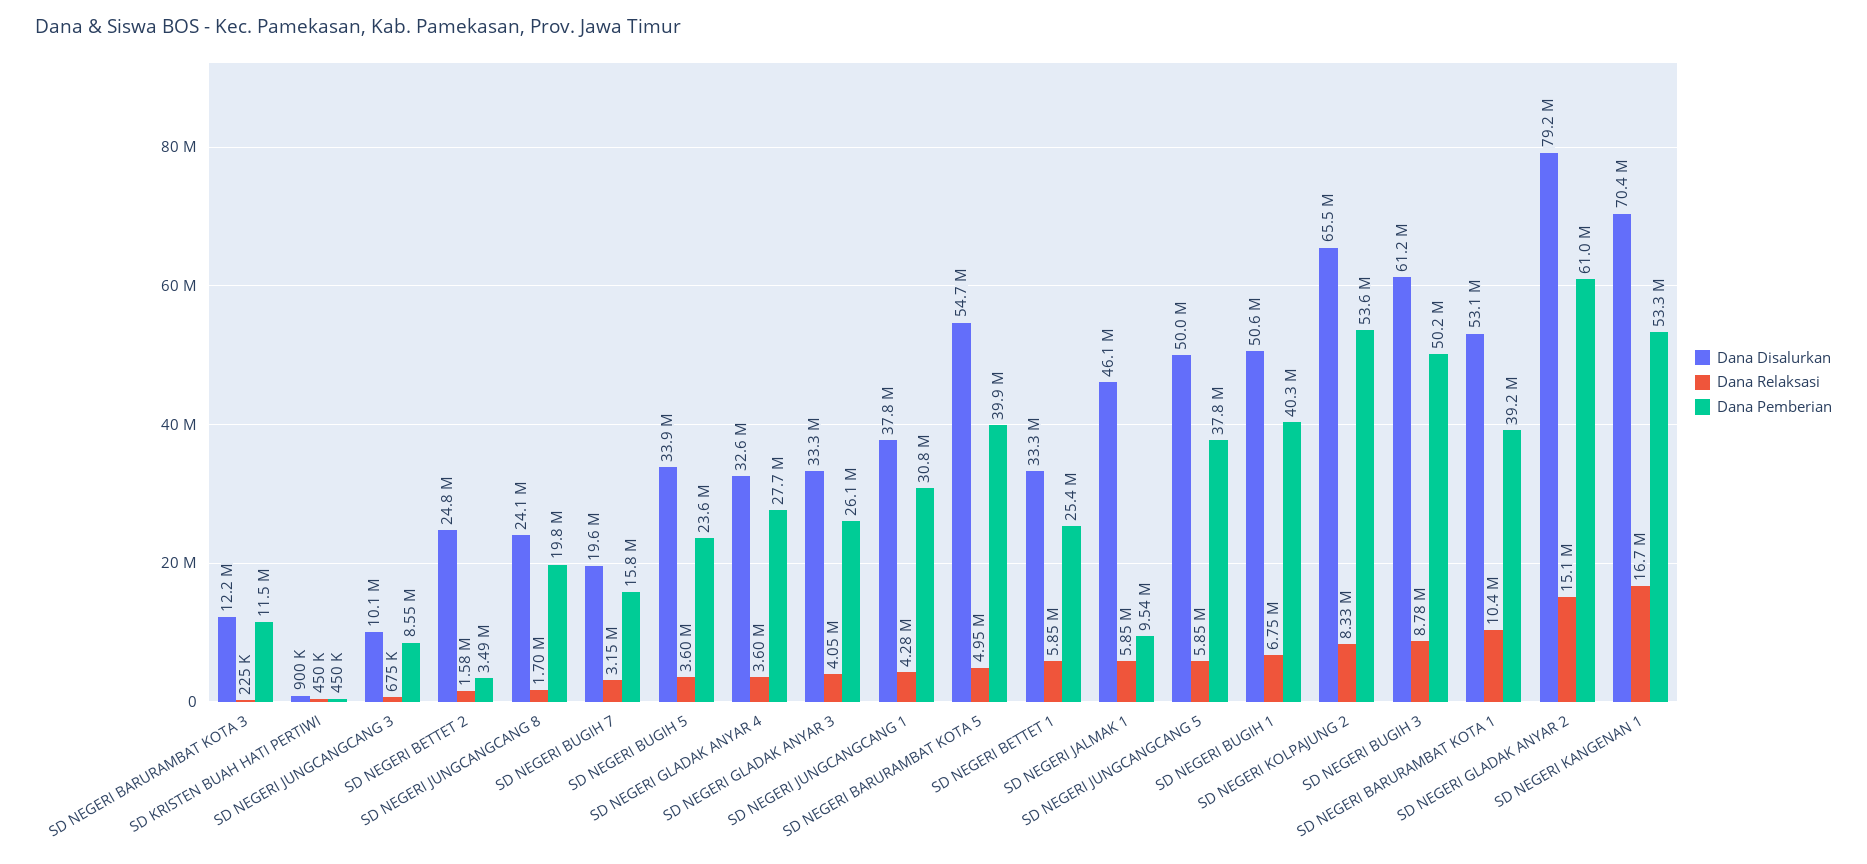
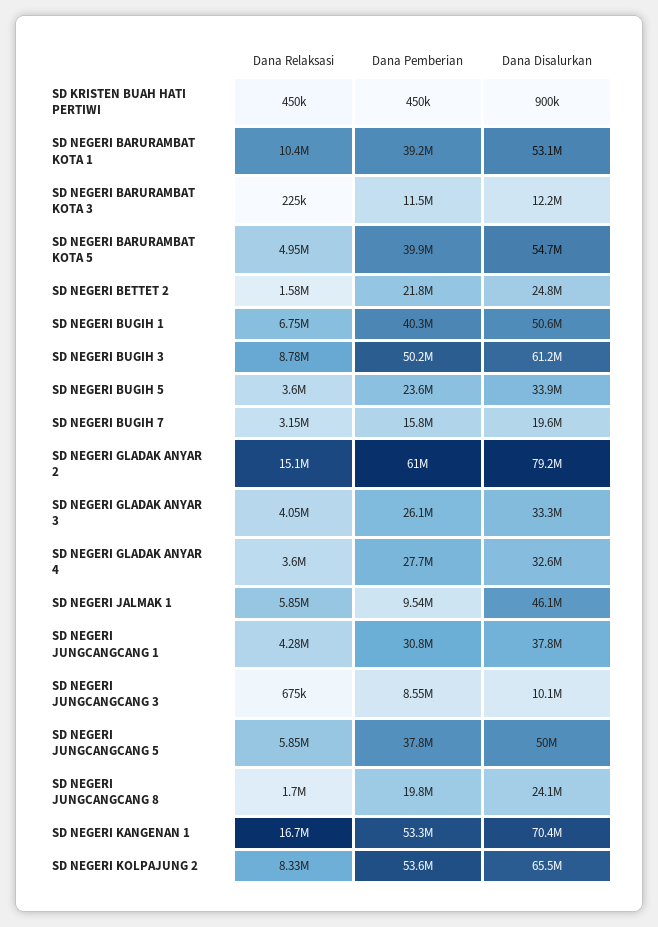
  {
    "Dana Disalurkan": {
      "SD NEGERI BARURAMBAT KOTA 3": 12200000,
      "SD KRISTEN BUAH HATI PERTIWI": 900000,
      "SD NEGERI JUNGCANGCANG 3": 10100000,
      "SD NEGERI BETTET 2": 24800000,
      "SD NEGERI JUNGCANGCANG 8": 24100000,
      "SD NEGERI BUGIH 7": 19600000,
      "SD NEGERI BUGIH 5": 33900000,
      "SD NEGERI GLADAK ANYAR 4": 32600000,
      "SD NEGERI GLADAK ANYAR 3": 33300000,
      "SD NEGERI JUNGCANGCANG 1": 37800000,
      "SD NEGERI BARURAMBAT KOTA 5": 54700000,
-     "SD NEGERI BETTET 1": 33300000,
      "SD NEGERI JALMAK 1": 46100000,
      "SD NEGERI JUNGCANGCANG 5": 50000000,
      "SD NEGERI BUGIH 1": 50600000,
      "SD NEGERI KOLPAJUNG 2": 65500000,
      "SD NEGERI BUGIH 3": 61200000,
      "SD NEGERI BARURAMBAT KOTA 1": 53100000,
      "SD NEGERI GLADAK ANYAR 2": 79200000,
      "SD NEGERI KANGENAN 1": 70400000
    },
    "Dana Relaksasi": {
      "SD NEGERI BARURAMBAT KOTA 3": 225000,
      "SD KRISTEN BUAH HATI PERTIWI": 450000,
      "SD NEGERI JUNGCANGCANG 3": 675000,
      "SD NEGERI BETTET 2": 1580000,
      "SD NEGERI JUNGCANGCANG 8": 1700000,
      "SD NEGERI BUGIH 7": 3150000,
      "SD NEGERI BUGIH 5": 3600000,
      "SD NEGERI GLADAK ANYAR 4": 3600000,
      "SD NEGERI GLADAK ANYAR 3": 4050000,
      "SD NEGERI JUNGCANGCANG 1": 4280000,
      "SD NEGERI BARURAMBAT KOTA 5": 4950000,
-     "SD NEGERI BETTET 1": 5850000,
      "SD NEGERI JALMAK 1": 5850000,
      "SD NEGERI JUNGCANGCANG 5": 5850000,
      "SD NEGERI BUGIH 1": 6750000,
      "SD NEGERI KOLPAJUNG 2": 8330000,
      "SD NEGERI BUGIH 3": 8780000,
      "SD NEGERI BARURAMBAT KOTA 1": 10400000,
      "SD NEGERI GLADAK ANYAR 2": 15100000,
      "SD NEGERI KANGENAN 1": 16700000
    },
    "Dana Pemberian": {
      "SD NEGERI BARURAMBAT KOTA 3": 11500000,
      "SD KRISTEN BUAH HATI PERTIWI": 450000,
      "SD NEGERI JUNGCANGCANG 3": 8550000,
-     "SD NEGERI BETTET 2": 3490000,
+     "SD NEGERI BETTET 2": 21800000,
      "SD NEGERI JUNGCANGCANG 8": 19800000,
      "SD NEGERI BUGIH 7": 15800000,
      "SD NEGERI BUGIH 5": 23600000,
      "SD NEGERI GLADAK ANYAR 4": 27700000,
      "SD NEGERI GLADAK ANYAR 3": 26100000,
      "SD NEGERI JUNGCANGCANG 1": 30800000,
      "SD NEGERI BARURAMBAT KOTA 5": 39900000,
-     "SD NEGERI BETTET 1": 25400000,
      "SD NEGERI JALMAK 1": 9540000,
      "SD NEGERI JUNGCANGCANG 5": 37800000,
      "SD NEGERI BUGIH 1": 40300000,
      "SD NEGERI KOLPAJUNG 2": 53600000,
      "SD NEGERI BUGIH 3": 50200000,
      "SD NEGERI BARURAMBAT KOTA 1": 39200000,
      "SD NEGERI GLADAK ANYAR 2": 61000000,
      "SD NEGERI KANGENAN 1": 53300000
    }
  }

